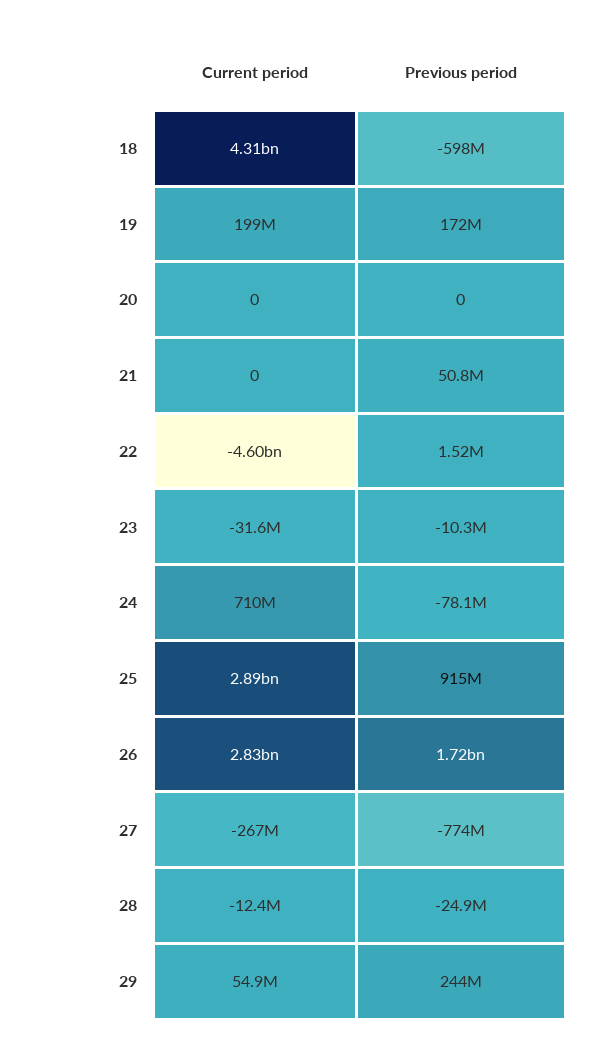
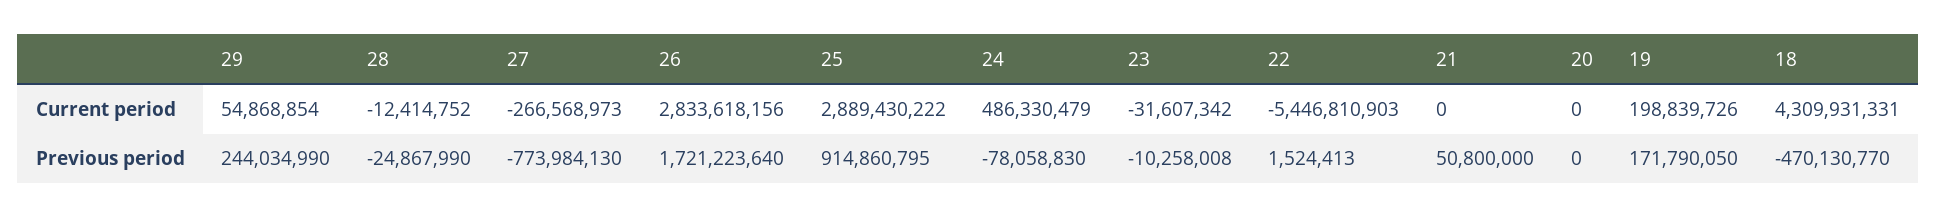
  {
    "Current period": {
      "18": 4309931331,
      "19": 198839726,
      "20": 0,
      "21": 0,
-     "22": -4600000000,
+     "22": -5446810903,
      "23": -31607342,
-     "24": 710000000,
+     "24": 486330479,
      "25": 2889430222,
      "26": 2833618156,
      "27": -266568973,
      "28": -12414752,
      "29": 54868854
    },
    "Previous period": {
-     "18": -598000000,
+     "18": -470130770,
      "19": 171790050,
      "20": 0,
      "21": 50800000,
      "22": 1524413,
      "23": -10258008,
      "24": -78058830,
      "25": 914860795,
      "26": 1721223640,
      "27": -773984130,
      "28": -24867990,
      "29": 244034990
    }
  }

